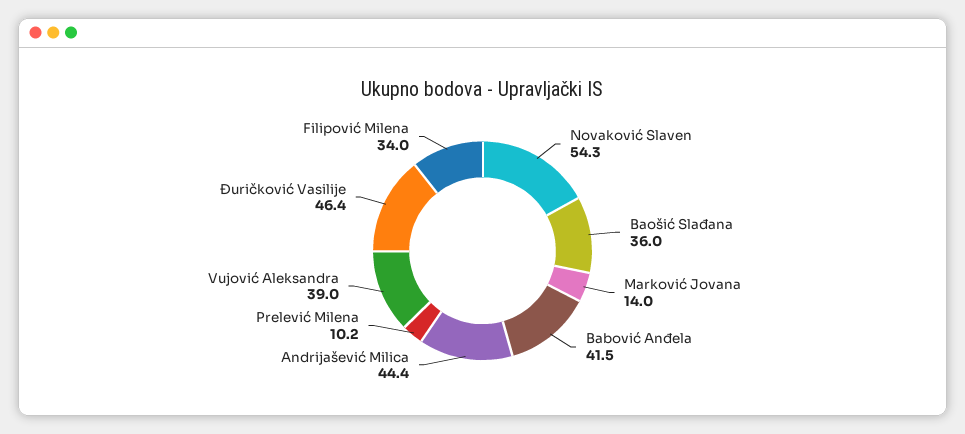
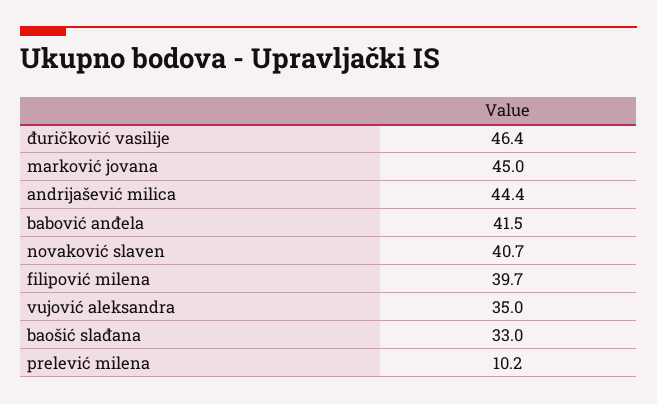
  {
-   "Novaković Slaven": 54.3,
+   "Novaković Slaven": 40.7,
-   "Baošić Slađana": 36,
+   "Baošić Slađana": 33,
-   "Marković Jovana": 14,
+   "Marković Jovana": 45,
    "Babović Anđela": 41.5,
    "Andrijašević Milica": 44.4,
    "Prelević Milena": 10.2,
-   "Vujović Aleksandra": 39,
+   "Vujović Aleksandra": 35,
    "Đuričković Vasilije": 46.4,
-   "Filipović Milena": 34
+   "Filipović Milena": 39.7
  }

